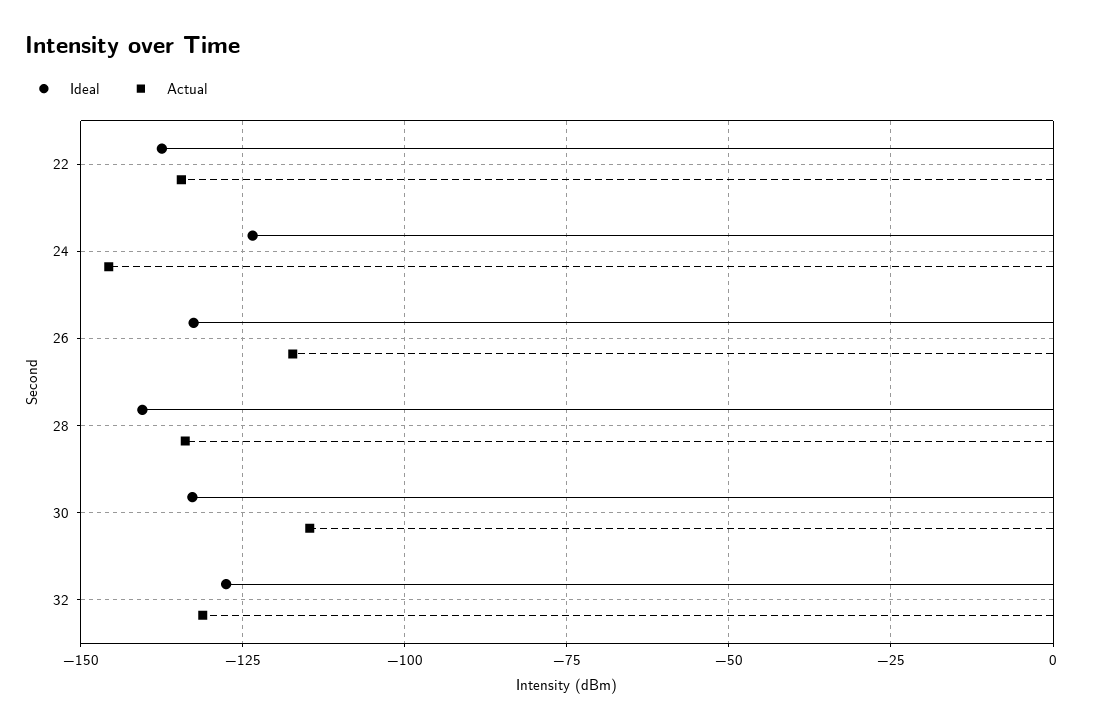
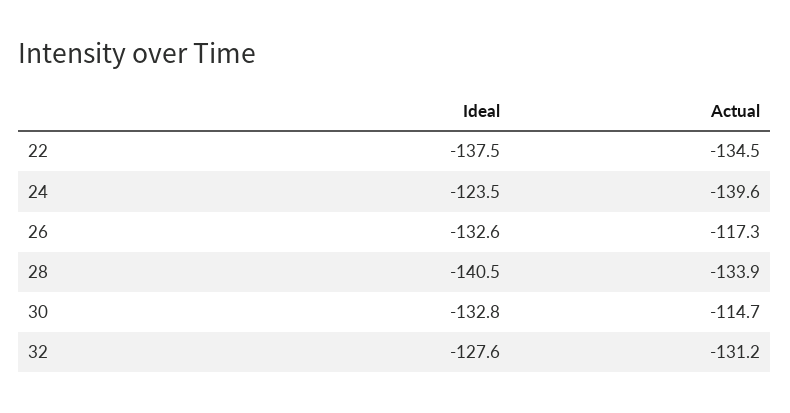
  {
    "Ideal": {
      "22": -137.5,
      "24": -123.5,
      "26": -132.6,
      "28": -140.5,
      "30": -132.8,
      "32": -127.6
    },
    "Actual": {
      "22": -134.5,
-     "24": -145,
+     "24": -139.6,
      "26": -117.3,
      "28": -133.9,
      "30": -114.7,
      "32": -131.2
    }
  }

